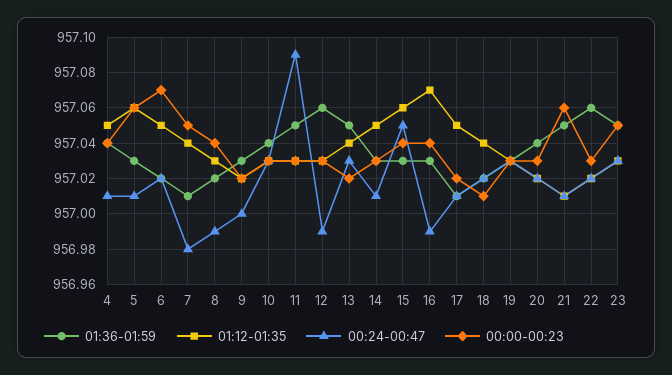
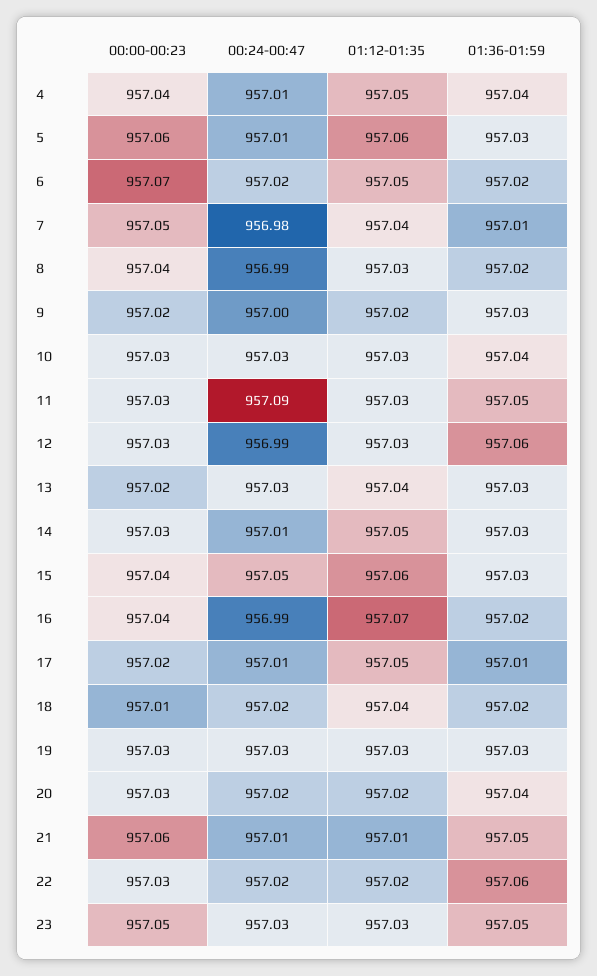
  {
    "01:36-01:59": {
      "4": 957.04,
      "5": 957.03,
      "6": 957.02,
      "7": 957.01,
      "8": 957.02,
      "9": 957.03,
      "10": 957.04,
      "11": 957.05,
      "12": 957.06,
-     "13": 957.05,
+     "13": 957.03,
      "14": 957.03,
      "15": 957.03,
-     "16": 957.03,
+     "16": 957.02,
      "17": 957.01,
      "18": 957.02,
      "19": 957.03,
      "20": 957.04,
      "21": 957.05,
      "22": 957.06,
      "23": 957.05
    },
    "01:12-01:35": {
      "4": 957.05,
      "5": 957.06,
      "6": 957.05,
      "7": 957.04,
      "8": 957.03,
      "9": 957.02,
      "10": 957.03,
      "11": 957.03,
      "12": 957.03,
      "13": 957.04,
      "14": 957.05,
      "15": 957.06,
      "16": 957.07,
      "17": 957.05,
      "18": 957.04,
      "19": 957.03,
      "20": 957.02,
      "21": 957.01,
      "22": 957.02,
      "23": 957.03
    },
    "00:24-00:47": {
      "4": 957.01,
      "5": 957.01,
      "6": 957.02,
      "7": 956.98,
      "8": 956.99,
      "9": 957,
      "10": 957.03,
      "11": 957.09,
      "12": 956.99,
      "13": 957.03,
      "14": 957.01,
      "15": 957.05,
      "16": 956.99,
      "17": 957.01,
      "18": 957.02,
      "19": 957.03,
      "20": 957.02,
      "21": 957.01,
      "22": 957.02,
      "23": 957.03
    },
    "00:00-00:23": {
      "4": 957.04,
      "5": 957.06,
      "6": 957.07,
      "7": 957.05,
      "8": 957.04,
      "9": 957.02,
      "10": 957.03,
      "11": 957.03,
      "12": 957.03,
      "13": 957.02,
      "14": 957.03,
      "15": 957.04,
      "16": 957.04,
      "17": 957.02,
      "18": 957.01,
      "19": 957.03,
      "20": 957.03,
      "21": 957.06,
      "22": 957.03,
      "23": 957.05
    }
  }

